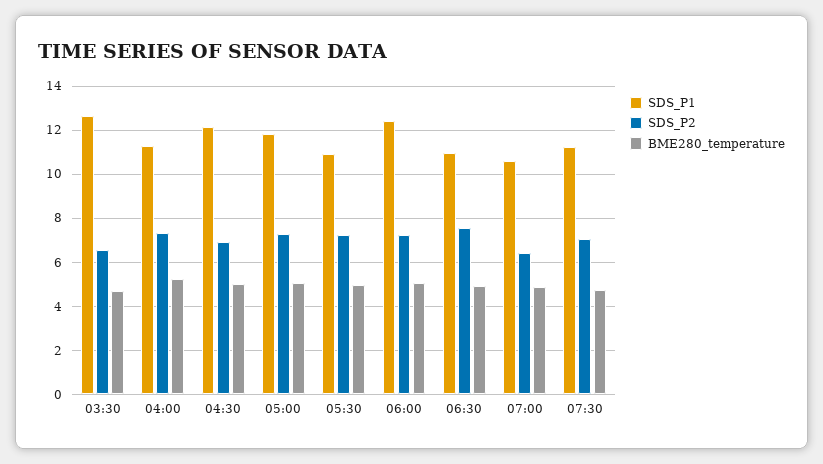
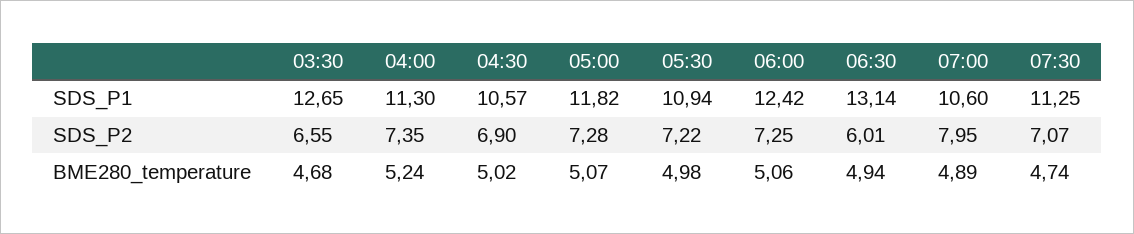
  {
    "SDS_P1": {
      "03:30": 12.65,
      "04:00": 11.3,
-     "04:30": 12,
+     "04:30": 10.57,
      "05:00": 11.82,
      "05:30": 10.94,
      "06:00": 12.42,
-     "06:30": 11,
+     "06:30": 13.14,
      "07:00": 10.6,
      "07:30": 11.25
    },
    "SDS_P2": {
      "03:30": 6.55,
      "04:00": 7.35,
      "04:30": 6.9,
      "05:00": 7.28,
      "05:30": 7.22,
      "06:00": 7.25,
-     "06:30": 7.5,
+     "06:30": 6.01,
-     "07:00": 6.5,
+     "07:00": 7.95,
      "07:30": 7.07
    },
    "BME280_temperature": {
      "03:30": 4.68,
      "04:00": 5.24,
      "04:30": 5.02,
      "05:00": 5.07,
      "05:30": 4.98,
      "06:00": 5.06,
      "06:30": 4.94,
      "07:00": 4.89,
      "07:30": 4.74
    }
  }

